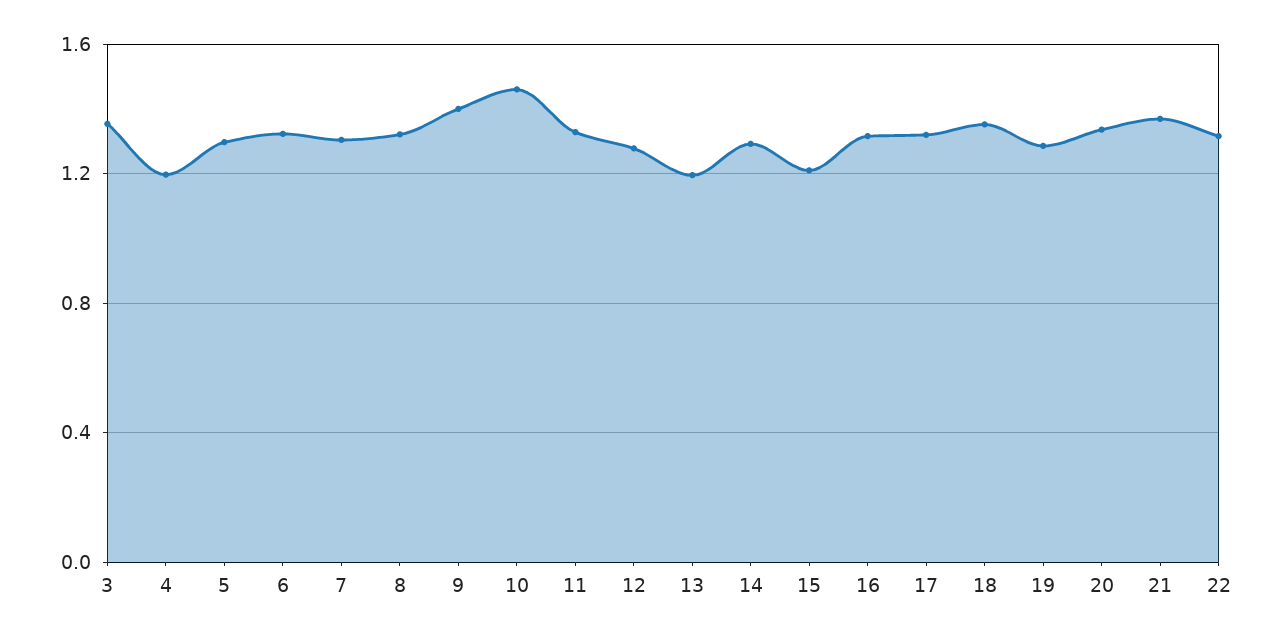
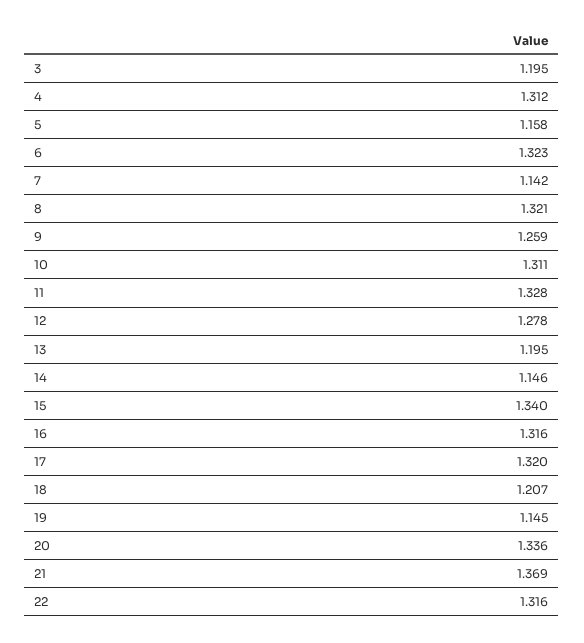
  {
-   "3": 1.35,
+   "3": 1.195,
-   "4": 1.2,
+   "4": 1.312,
-   "5": 1.3,
+   "5": 1.158,
    "6": 1.323,
-   "7": 1.3,
+   "7": 1.142,
    "8": 1.321,
-   "9": 1.4,
+   "9": 1.259,
-   "10": 1.45,
+   "10": 1.311,
    "11": 1.328,
    "12": 1.278,
    "13": 1.195,
-   "14": 1.3,
+   "14": 1.146,
-   "15": 1.2,
+   "15": 1.34,
    "16": 1.316,
    "17": 1.32,
-   "18": 1.35,
+   "18": 1.207,
-   "19": 1.3,
+   "19": 1.145,
    "20": 1.336,
    "21": 1.369,
    "22": 1.316
  }

